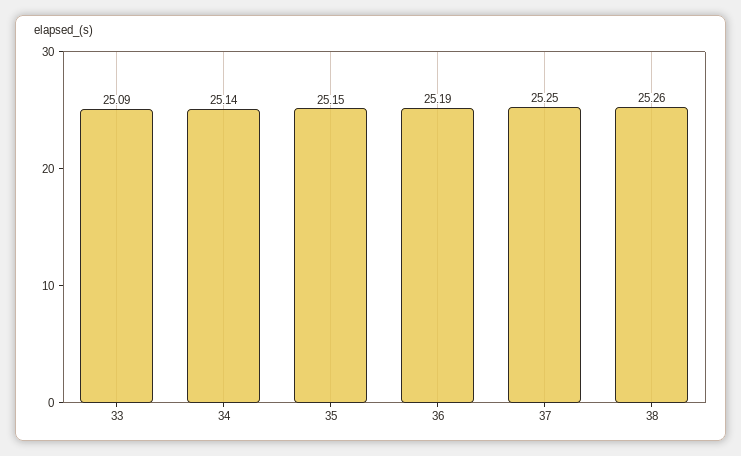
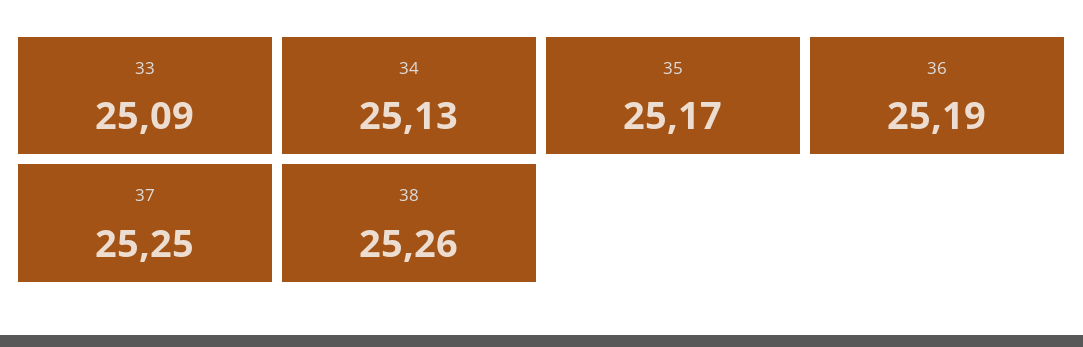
  {
    "33": 25.09,
-   "34": 25.14,
+   "34": 25.13,
-   "35": 25.15,
+   "35": 25.17,
    "36": 25.19,
    "37": 25.25,
    "38": 25.26
  }

